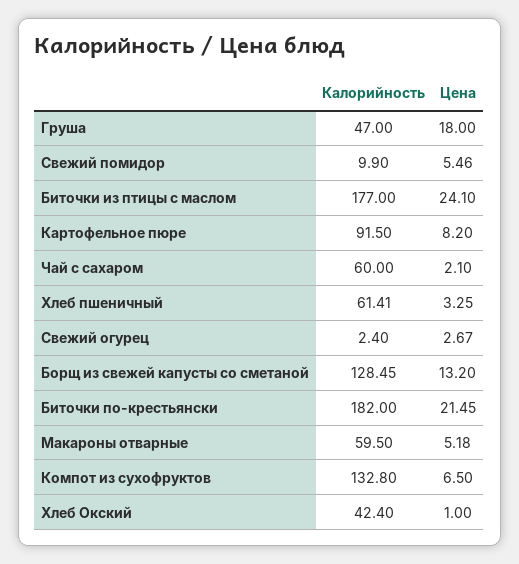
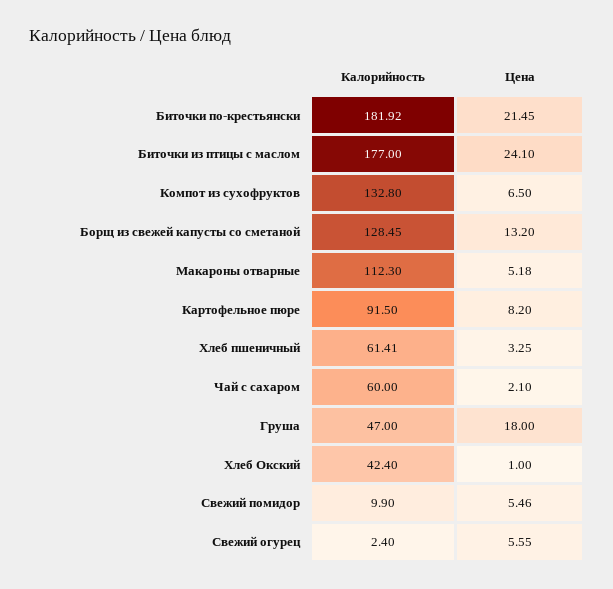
  {
    "Калорийность": {
      "Груша": 47,
      "Свежий помидор": 9.9,
      "Биточки из птицы с маслом": 177,
      "Картофельное пюре": 91.5,
      "Чай с сахаром": 60,
      "Хлеб пшеничный": 61.41,
      "Свежий огурец": 2.4,
      "Борщ из свежей капусты со сметаной": 128.45,
-     "Биточки по-крестьянски": 182,
+     "Биточки по-крестьянски": 181.92,
-     "Макароны отварные": 59.5,
+     "Макароны отварные": 112.3,
      "Компот из сухофруктов": 132.8,
      "Хлеб Окский": 42.4
    },
    "Цена": {
      "Груша": 18,
      "Свежий помидор": 5.46,
      "Биточки из птицы с маслом": 24.1,
      "Картофельное пюре": 8.2,
      "Чай с сахаром": 2.1,
      "Хлеб пшеничный": 3.25,
-     "Свежий огурец": 2.67,
+     "Свежий огурец": 5.55,
      "Борщ из свежей капусты со сметаной": 13.2,
      "Биточки по-крестьянски": 21.45,
      "Макароны отварные": 5.18,
      "Компот из сухофруктов": 6.5,
      "Хлеб Окский": 1
    }
  }

